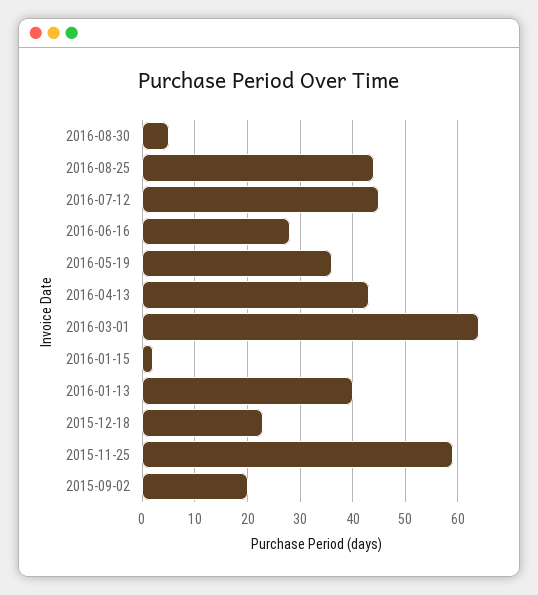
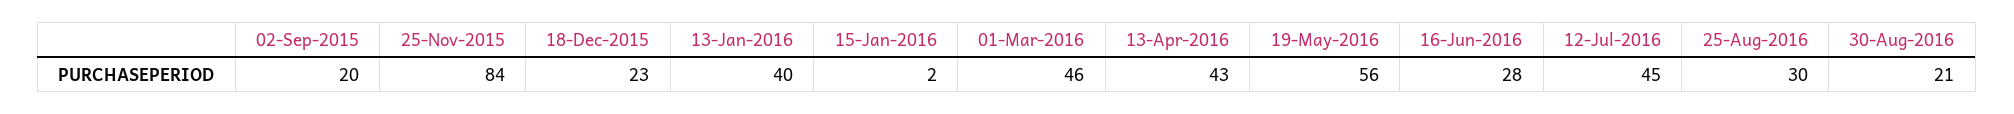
  {
-   "2016-08-30": 5,
+   "2016-08-30": 21,
-   "2016-08-25": 45,
+   "2016-08-25": 30,
    "2016-07-12": 45,
    "2016-06-16": 28,
-   "2016-05-19": 35,
+   "2016-05-19": 56,
    "2016-04-13": 43,
-   "2016-03-01": 65,
+   "2016-03-01": 46,
    "2016-01-15": 2,
    "2016-01-13": 40,
    "2015-12-18": 23,
-   "2015-11-25": 60,
+   "2015-11-25": 84,
    "2015-09-02": 20
  }

